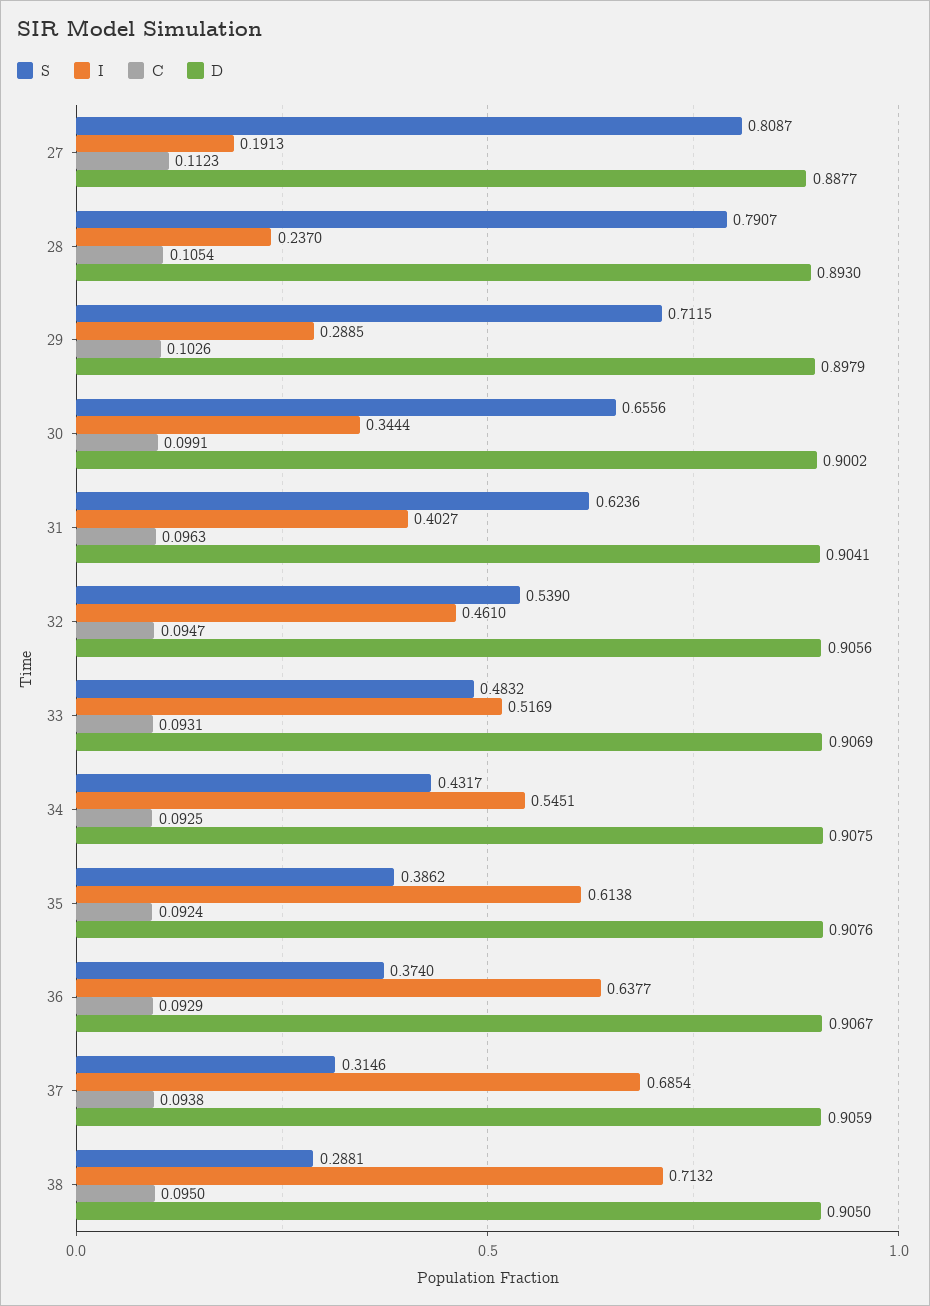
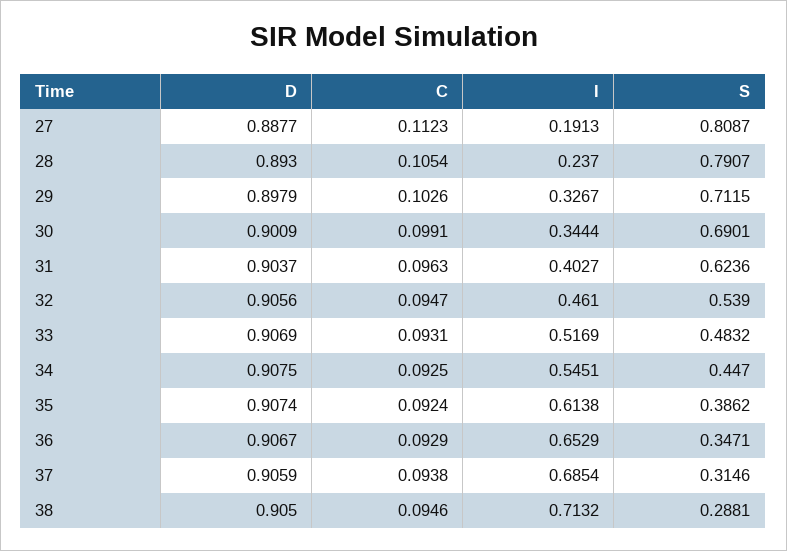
  {
    "S": {
      "27": 0.8087,
      "28": 0.7907,
      "29": 0.7115,
-     "30": 0.6556,
+     "30": 0.6901,
      "31": 0.6236,
      "32": 0.539,
      "33": 0.4832,
-     "34": 0.4317,
+     "34": 0.447,
      "35": 0.3862,
-     "36": 0.374,
+     "36": 0.3471,
      "37": 0.3146,
      "38": 0.2881
    },
    "I": {
      "27": 0.1913,
      "28": 0.237,
-     "29": 0.2885,
+     "29": 0.3267,
      "30": 0.3444,
      "31": 0.4027,
      "32": 0.461,
      "33": 0.5169,
      "34": 0.5451,
      "35": 0.6138,
-     "36": 0.6377,
+     "36": 0.6529,
      "37": 0.6854,
      "38": 0.7132
    },
    "C": {
      "27": 0.1123,
      "28": 0.1054,
      "29": 0.1026,
      "30": 0.0991,
      "31": 0.0963,
      "32": 0.0947,
      "33": 0.0931,
      "34": 0.0925,
      "35": 0.0924,
      "36": 0.0929,
      "37": 0.0938,
-     "38": 0.095
+     "38": 0.0946
    },
    "D": {
      "27": 0.8877,
      "28": 0.893,
      "29": 0.8979,
-     "30": 0.9002,
+     "30": 0.9009,
-     "31": 0.9041,
+     "31": 0.9037,
      "32": 0.9056,
      "33": 0.9069,
      "34": 0.9075,
-     "35": 0.9076,
+     "35": 0.9074,
      "36": 0.9067,
      "37": 0.9059,
      "38": 0.905
    }
  }

